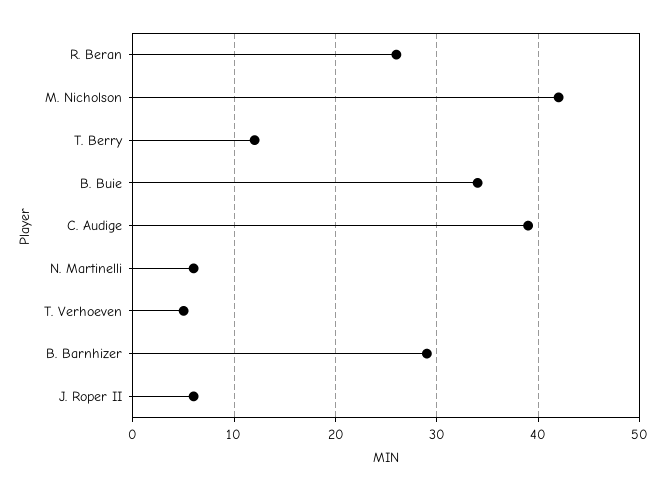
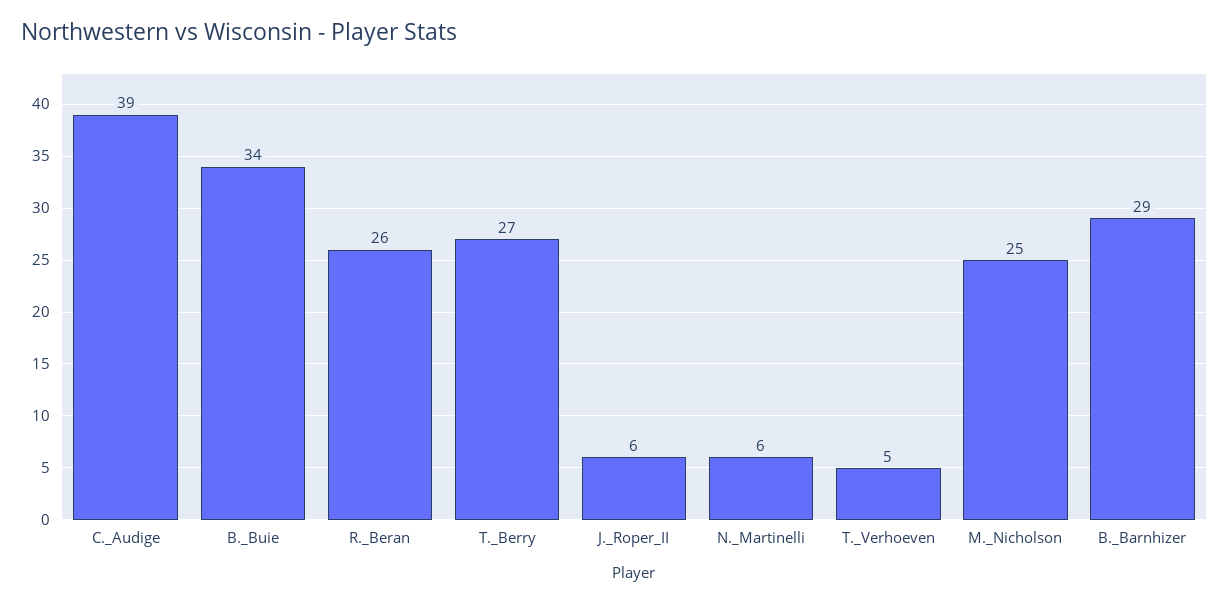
  {
    "R. Beran": 26,
-   "M. Nicholson": 42,
+   "M. Nicholson": 25,
-   "T. Berry": 12,
+   "T. Berry": 27,
    "B. Buie": 34,
    "C. Audige": 39,
    "N. Martinelli": 6,
    "T. Verhoeven": 5,
    "B. Barnhizer": 29,
    "J. Roper II": 6
  }

